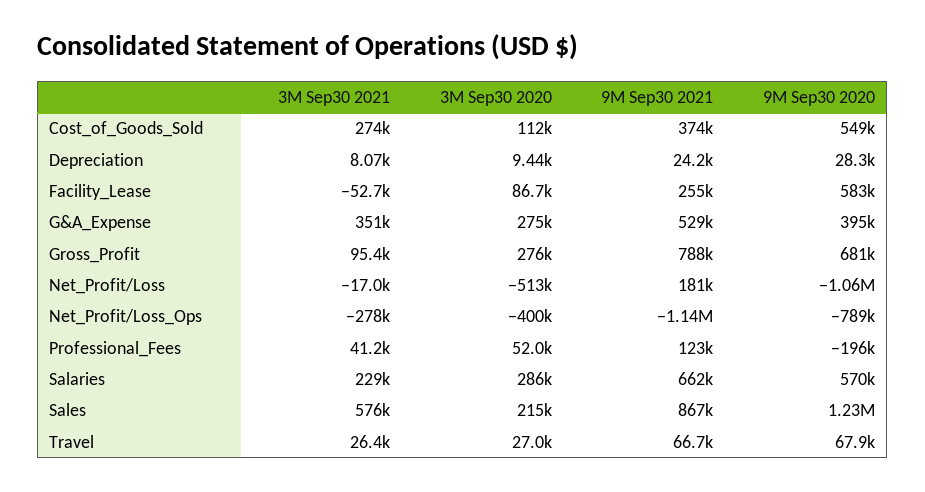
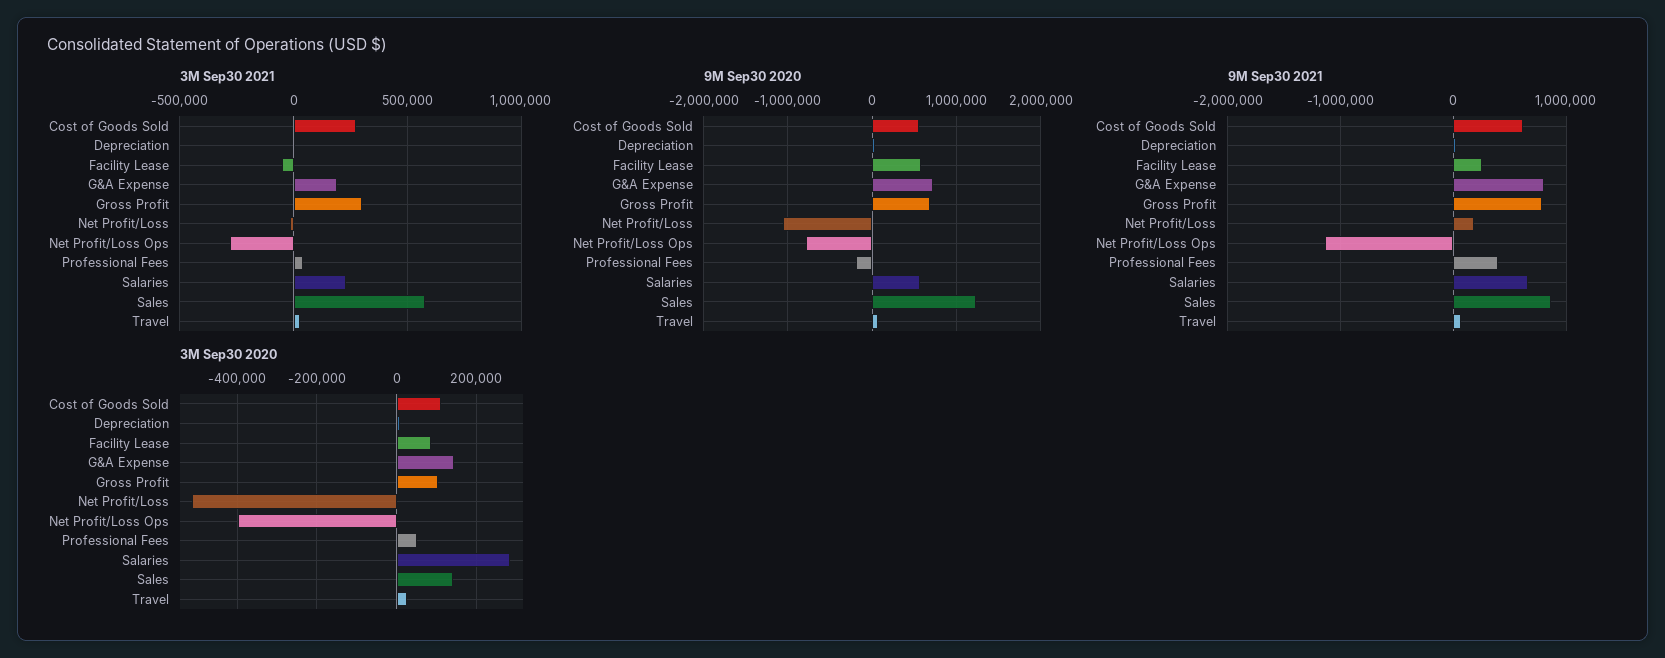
  {
    "3M Sep30 2021": {
      "Cost_of_Goods_Sold": 274000,
      "Depreciation": 8070,
      "Facility_Lease": -52700,
-     "G&A_Expense": 351000,
+     "G&A_Expense": 200000,
-     "Gross_Profit": 95400,
+     "Gross_Profit": 300000,
      "Net_Profit/Loss": -17000,
      "Net_Profit/Loss_Ops": -278000,
      "Professional_Fees": 41200,
      "Salaries": 229000,
      "Sales": 576000,
      "Travel": 26400
    },
    "3M Sep30 2020": {
      "Cost_of_Goods_Sold": 112000,
      "Depreciation": 9440,
      "Facility_Lease": 86700,
-     "G&A_Expense": 275000,
+     "G&A_Expense": 140000,
-     "Gross_Profit": 276000,
+     "Gross_Profit": 100000,
      "Net_Profit/Loss": -513000,
      "Net_Profit/Loss_Ops": -400000,
      "Professional_Fees": 52000,
      "Salaries": 286000,
-     "Sales": 215000,
+     "Sales": 140000,
      "Travel": 27000
    },
    "9M Sep30 2021": {
-     "Cost_of_Goods_Sold": 374000,
+     "Cost_of_Goods_Sold": 600000,
      "Depreciation": 24200,
      "Facility_Lease": 255000,
-     "G&A_Expense": 529000,
+     "G&A_Expense": 800000,
      "Gross_Profit": 788000,
      "Net_Profit/Loss": 181000,
      "Net_Profit/Loss_Ops": -1140000,
-     "Professional_Fees": 123000,
+     "Professional_Fees": 400000,
      "Salaries": 662000,
      "Sales": 867000,
      "Travel": 66700
    },
    "9M Sep30 2020": {
      "Cost_of_Goods_Sold": 549000,
      "Depreciation": 28300,
      "Facility_Lease": 583000,
-     "G&A_Expense": 395000,
+     "G&A_Expense": 700000,
      "Gross_Profit": 681000,
      "Net_Profit/Loss": -1060000,
      "Net_Profit/Loss_Ops": -789000,
      "Professional_Fees": -196000,
      "Salaries": 570000,
      "Sales": 1230000,
      "Travel": 67900
    }
  }

